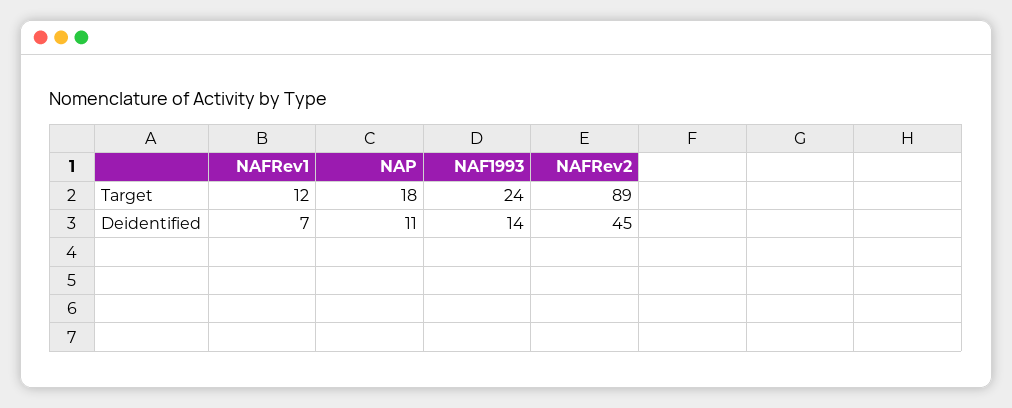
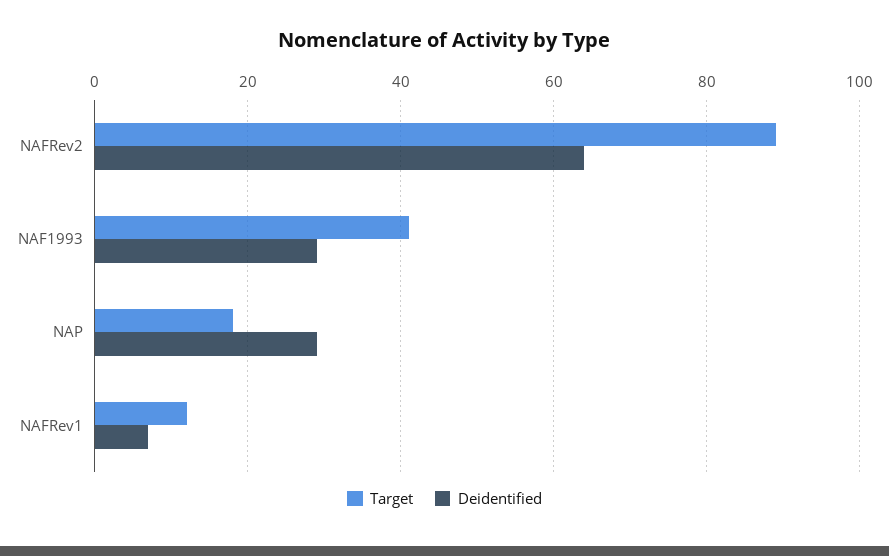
  {
    "Target": {
      "NAFRev1": 12,
      "NAP": 18,
-     "NAF1993": 24,
+     "NAF1993": 40,
      "NAFRev2": 89
    },
    "Deidentified": {
      "NAFRev1": 7,
-     "NAP": 11,
+     "NAP": 30,
-     "NAF1993": 14,
+     "NAF1993": 30,
-     "NAFRev2": 45
+     "NAFRev2": 65
    }
  }

